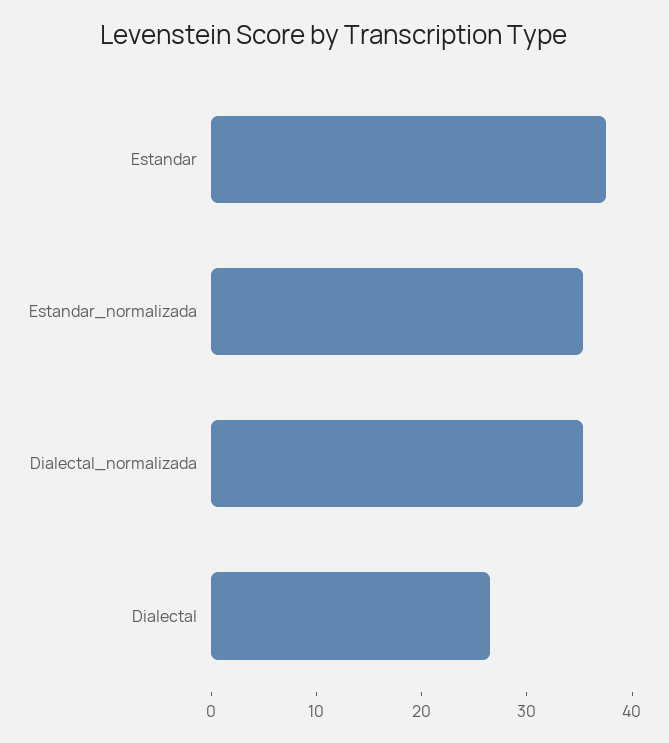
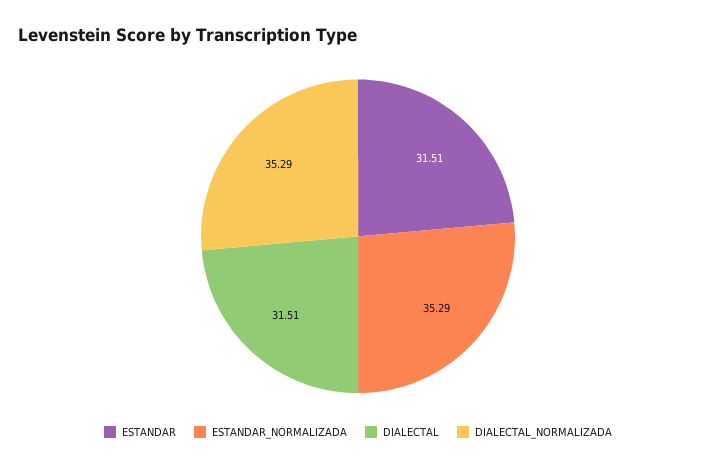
  {
-   "Estandar": 38,
+   "Estandar": 31.51,
    "Estandar_normalizada": 35.29,
    "Dialectal_normalizada": 35.29,
-   "Dialectal": 26
+   "Dialectal": 31.51
  }

